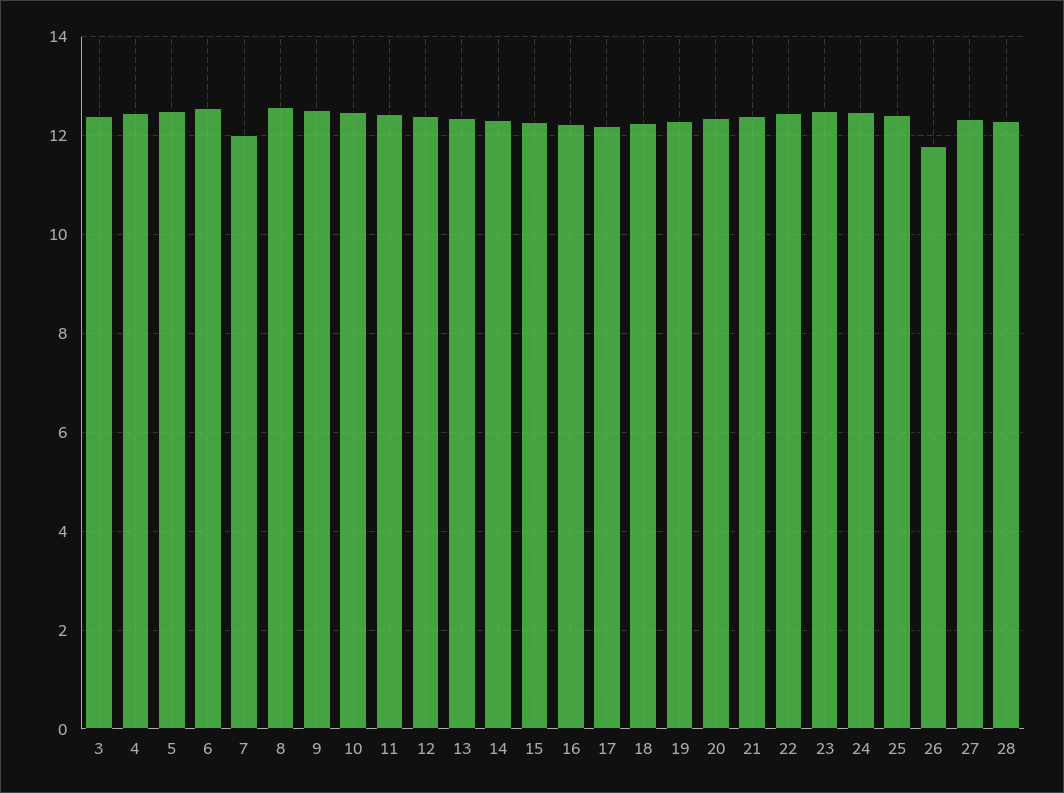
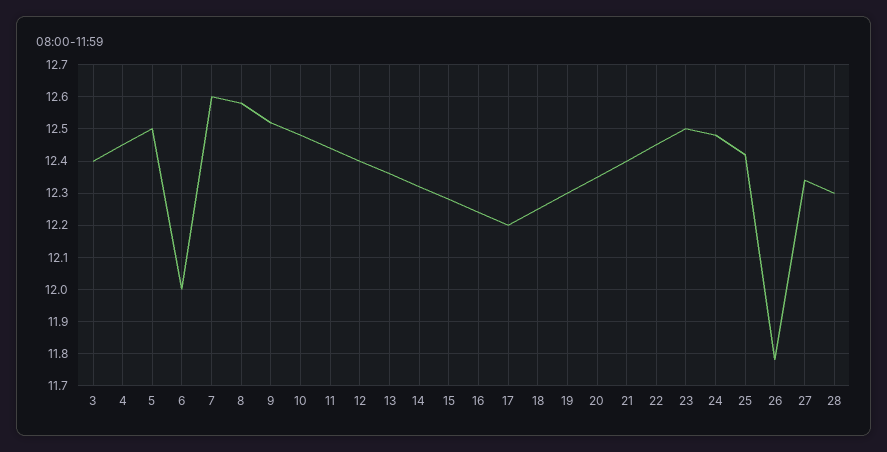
  {
    "3": 12.4,
    "4": 12.45,
    "5": 12.5,
-   "6": 12.6,
+   "6": 12,
-   "7": 12,
+   "7": 12.6,
    "8": 12.6,
    "9": 12.5,
    "10": 12.5,
    "11": 12.45,
    "12": 12.4,
    "13": 12.35,
    "14": 12.3,
    "15": 12.3,
    "16": 12.25,
    "17": 12.2,
    "18": 12.25,
    "19": 12.3,
    "20": 12.35,
    "21": 12.4,
    "22": 12.45,
    "23": 12.5,
    "24": 12.5,
    "25": 12.4,
    "26": 11.8,
    "27": 12.35,
    "28": 12.3
  }

